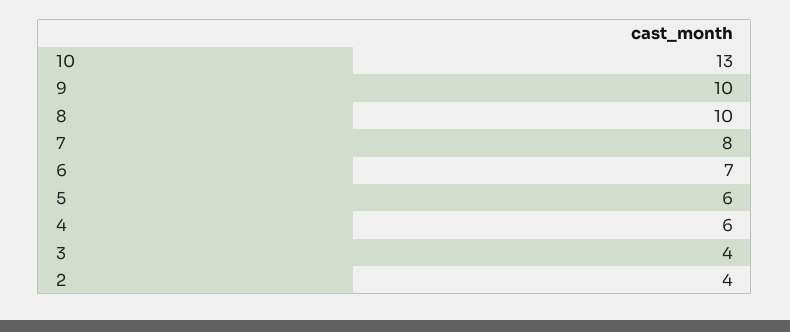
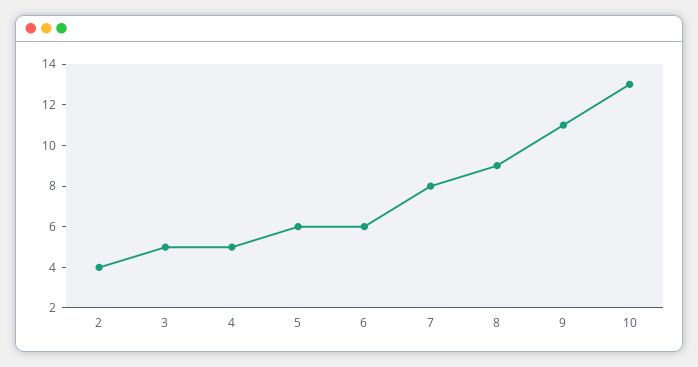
  {
    "10": 13,
-   "9": 10,
+   "9": 11,
-   "8": 10,
+   "8": 9,
    "7": 8,
-   "6": 7,
+   "6": 6,
    "5": 6,
-   "4": 6,
+   "4": 5,
-   "3": 4,
+   "3": 5,
    "2": 4
  }

